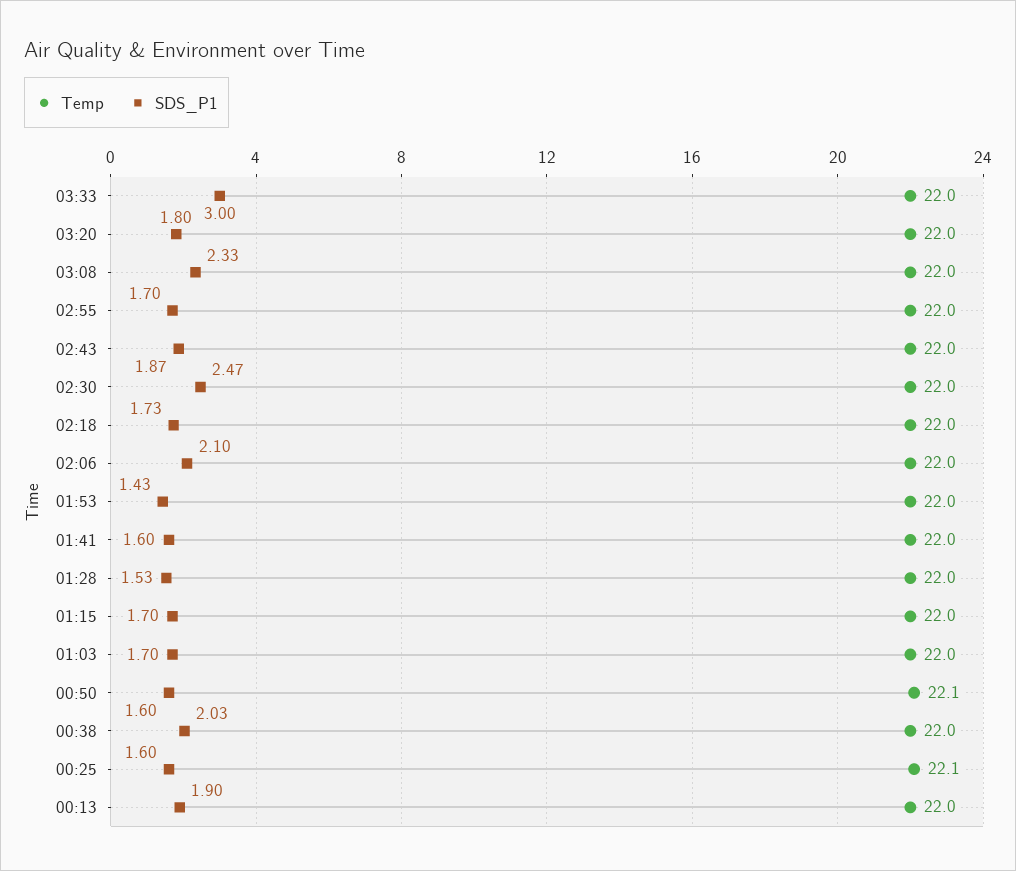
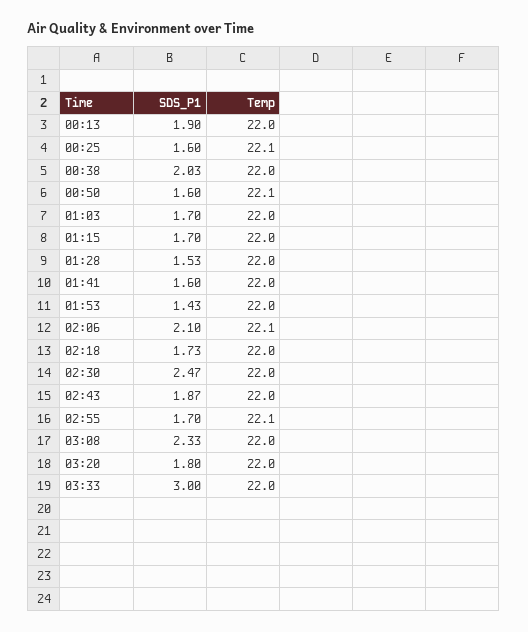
  {
    "Temp": {
      "03:33": 22,
      "03:20": 22,
      "03:08": 22,
-     "02:55": 22,
+     "02:55": 22.1,
      "02:43": 22,
      "02:30": 22,
      "02:18": 22,
-     "02:06": 22,
+     "02:06": 22.1,
      "01:53": 22,
      "01:41": 22,
      "01:28": 22,
      "01:15": 22,
      "01:03": 22,
      "00:50": 22.1,
      "00:38": 22,
      "00:25": 22.1,
      "00:13": 22
    },
    "SDS_P1": {
      "03:33": 3,
      "03:20": 1.8,
      "03:08": 2.33,
      "02:55": 1.7,
      "02:43": 1.87,
      "02:30": 2.47,
      "02:18": 1.73,
      "02:06": 2.1,
      "01:53": 1.43,
      "01:41": 1.6,
      "01:28": 1.53,
      "01:15": 1.7,
      "01:03": 1.7,
      "00:50": 1.6,
      "00:38": 2.03,
      "00:25": 1.6,
      "00:13": 1.9
    }
  }

